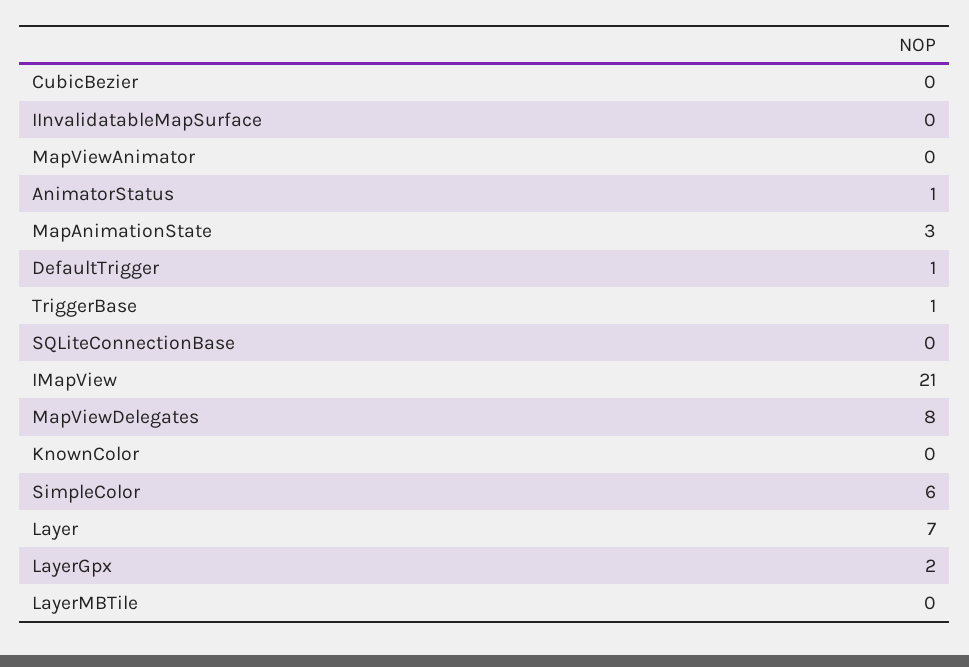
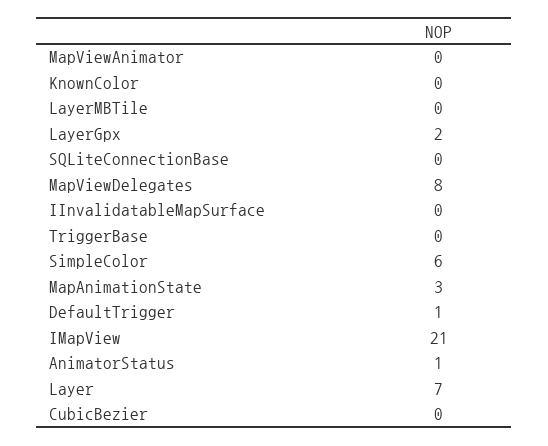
  {
    "CubicBezier": 0,
    "IInvalidatableMapSurface": 0,
    "MapViewAnimator": 0,
    "AnimatorStatus": 1,
    "MapAnimationState": 3,
    "DefaultTrigger": 1,
-   "TriggerBase": 1,
+   "TriggerBase": 0,
    "SQLiteConnectionBase": 0,
    "IMapView": 21,
    "MapViewDelegates": 8,
    "KnownColor": 0,
    "SimpleColor": 6,
    "Layer": 7,
    "LayerGpx": 2,
    "LayerMBTile": 0
  }

